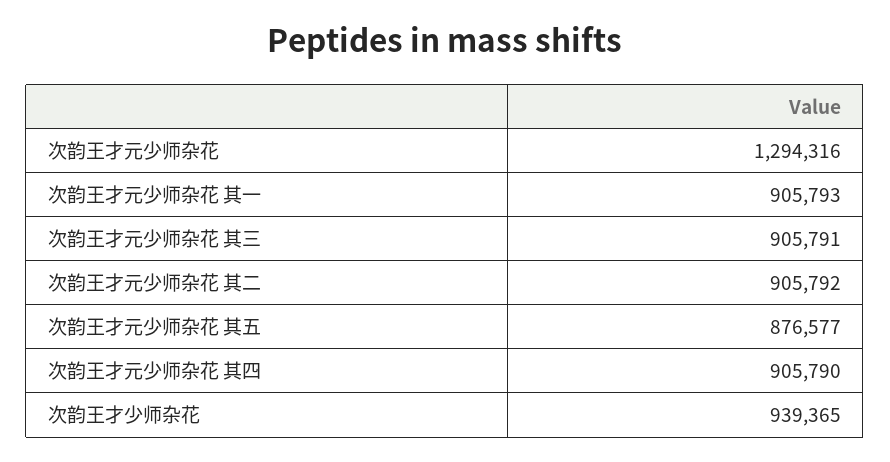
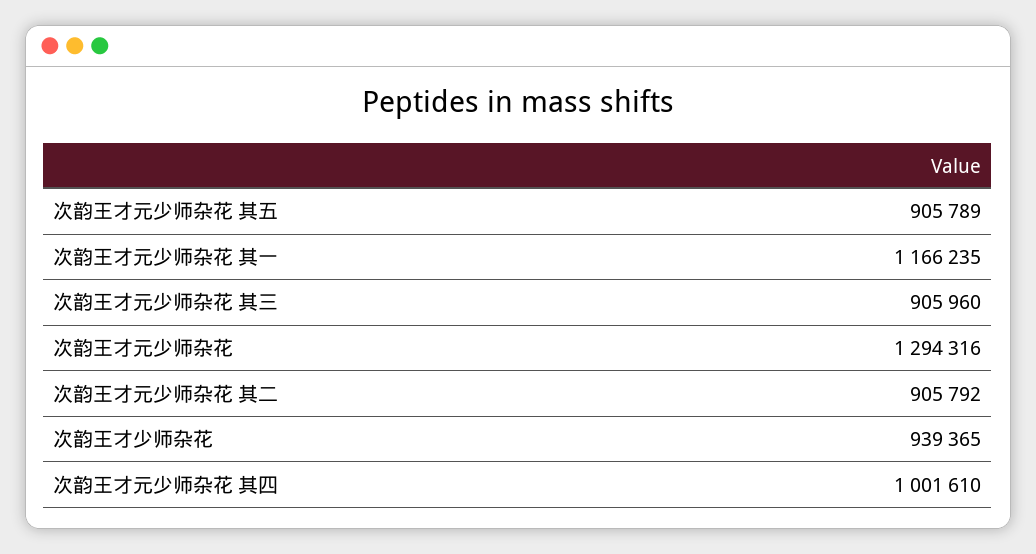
  {
    "次韵王才元少师杂花": 1294316,
-   "次韵王才元少师杂花 其一": 905793,
+   "次韵王才元少师杂花 其一": 1166235,
-   "次韵王才元少师杂花 其三": 905791,
+   "次韵王才元少师杂花 其三": 905960,
    "次韵王才元少师杂花 其二": 905792,
-   "次韵王才元少师杂花 其五": 876577,
+   "次韵王才元少师杂花 其五": 905789,
-   "次韵王才元少师杂花 其四": 905790,
+   "次韵王才元少师杂花 其四": 1001610,
    "次韵王才少师杂花": 939365
  }

